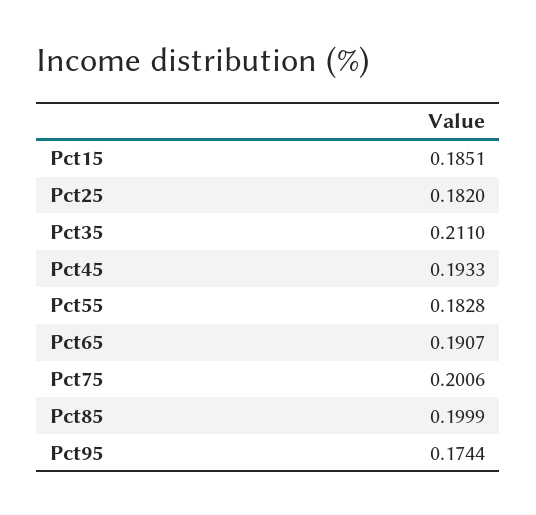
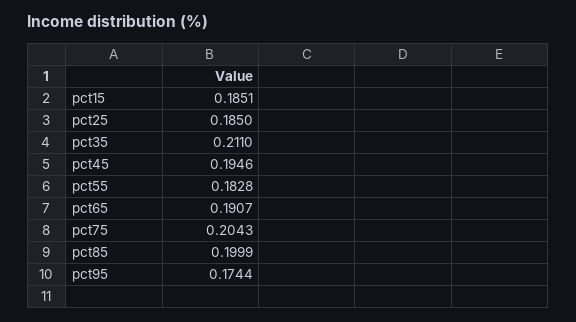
  {
    "Pct15": 0.1851,
-   "Pct25": 0.182,
+   "Pct25": 0.185,
    "Pct35": 0.211,
-   "Pct45": 0.1933,
+   "Pct45": 0.1946,
    "Pct55": 0.1828,
    "Pct65": 0.1907,
-   "Pct75": 0.2006,
+   "Pct75": 0.2043,
    "Pct85": 0.1999,
    "Pct95": 0.1744
  }

